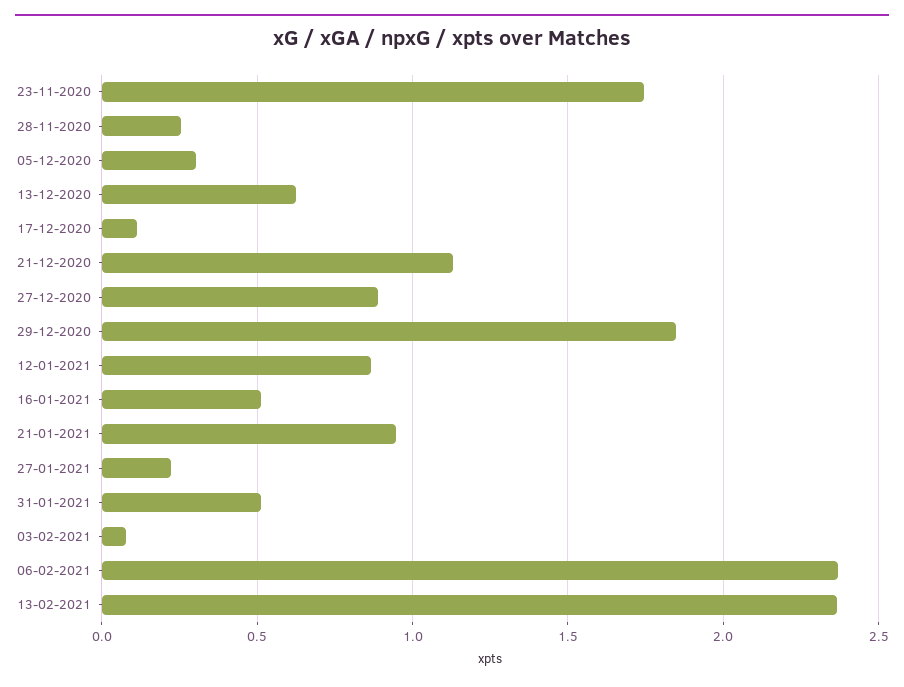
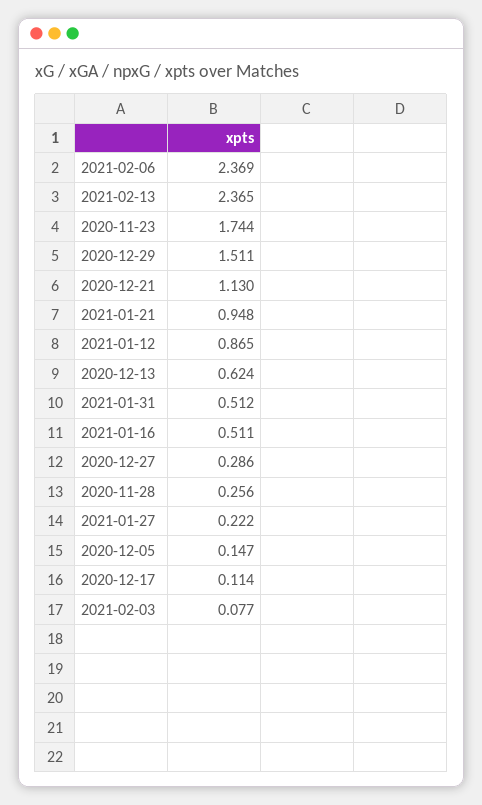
  {
    "23-11-2020": 1.744,
    "28-11-2020": 0.256,
-   "05-12-2020": 0.3,
+   "05-12-2020": 0.147,
    "13-12-2020": 0.624,
    "17-12-2020": 0.114,
    "21-12-2020": 1.13,
-   "27-12-2020": 0.9,
+   "27-12-2020": 0.286,
-   "29-12-2020": 1.85,
+   "29-12-2020": 1.511,
    "12-01-2021": 0.865,
    "16-01-2021": 0.511,
    "21-01-2021": 0.948,
    "27-01-2021": 0.222,
    "31-01-2021": 0.512,
    "03-02-2021": 0.077,
    "06-02-2021": 2.369,
    "13-02-2021": 2.365
  }

